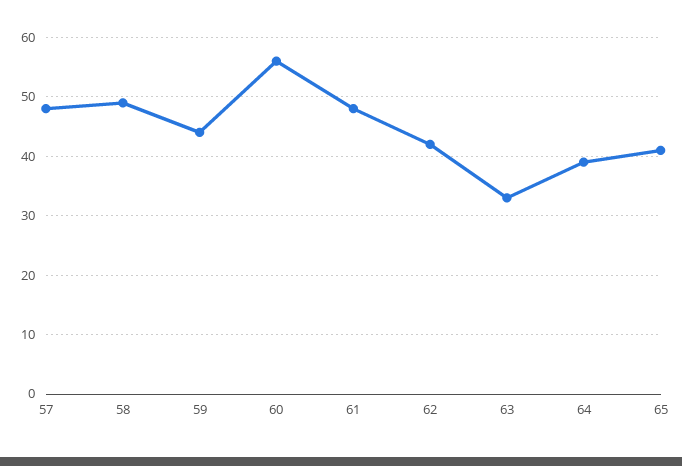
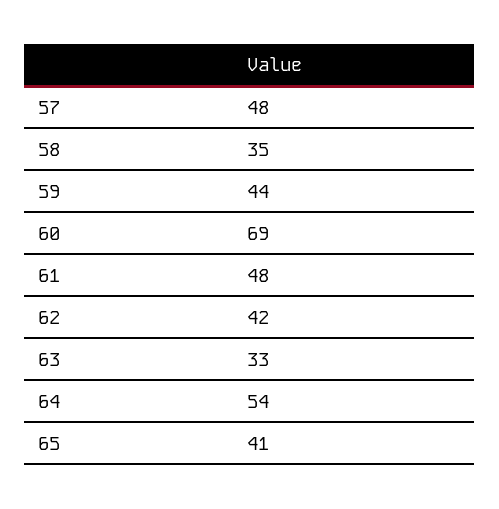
  {
    "57": 48,
-   "58": 50,
+   "58": 35,
    "59": 44,
-   "60": 55,
+   "60": 69,
    "61": 48,
    "62": 42,
    "63": 33,
-   "64": 40,
+   "64": 54,
    "65": 41
  }

